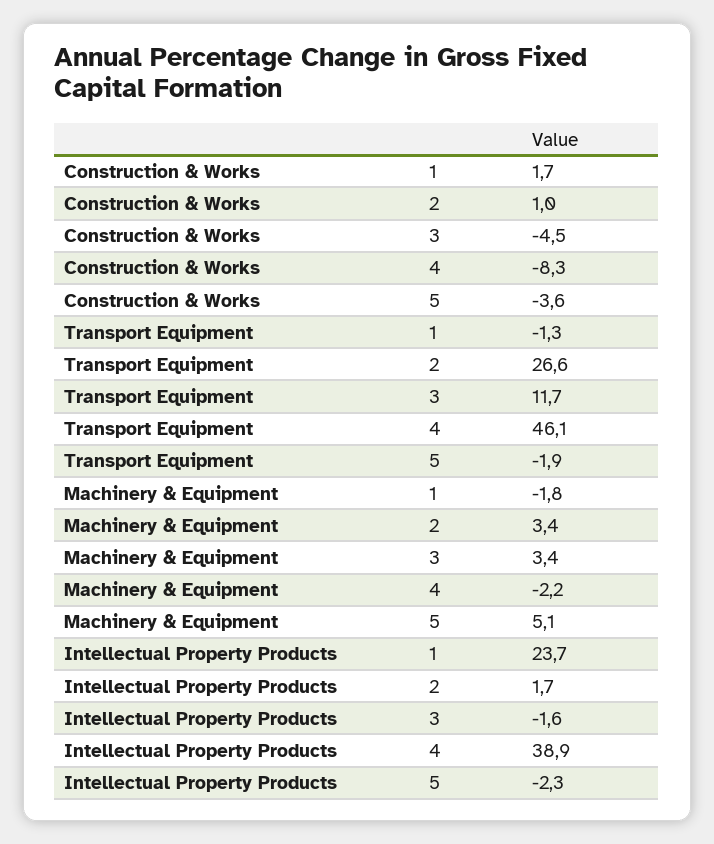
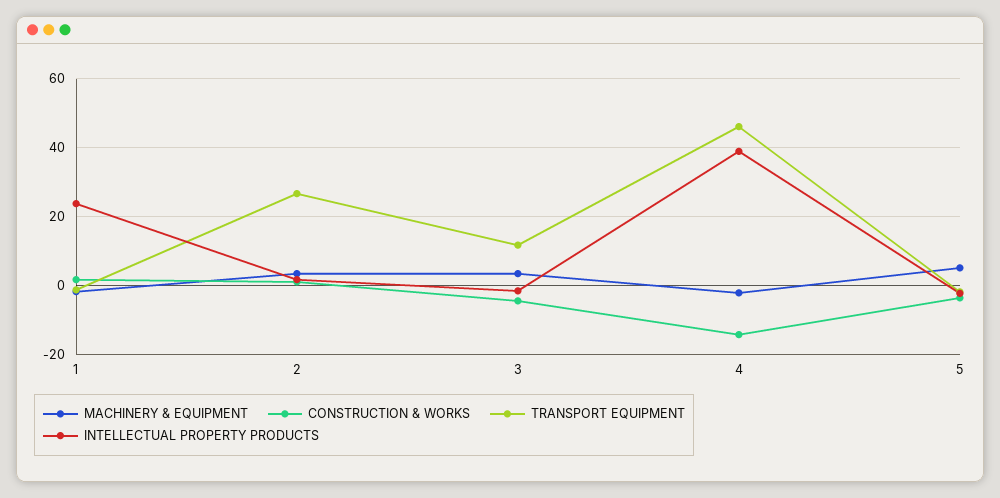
  {
    "Construction & Works": {
      "1": 1.7,
      "2": 1,
      "3": -4.5,
-     "4": -8.3,
+     "4": -14,
      "5": -3.6
    },
    "Transport Equipment": {
      "1": -1.3,
      "2": 26.6,
      "3": 11.7,
      "4": 46.1,
      "5": -1.9
    },
    "Machinery & Equipment": {
      "1": -1.8,
      "2": 3.4,
      "3": 3.4,
      "4": -2.2,
      "5": 5.1
    },
    "Intellectual Property Products": {
      "1": 23.7,
      "2": 1.7,
      "3": -1.6,
      "4": 38.9,
      "5": -2.3
    }
  }

